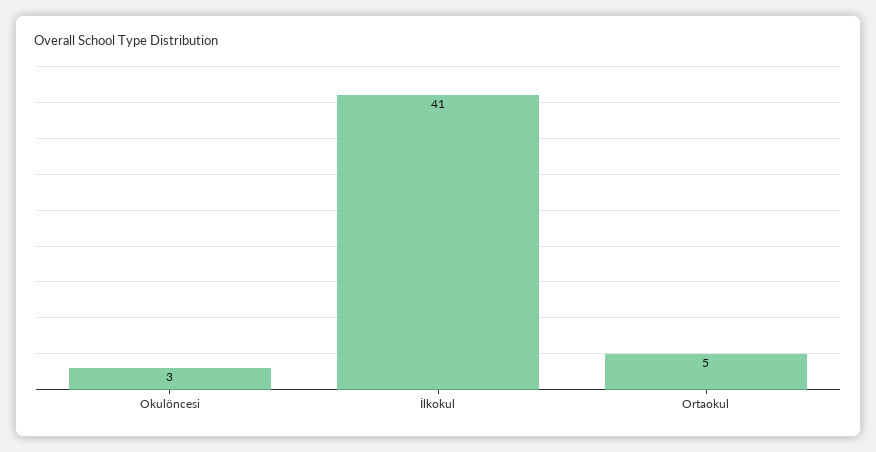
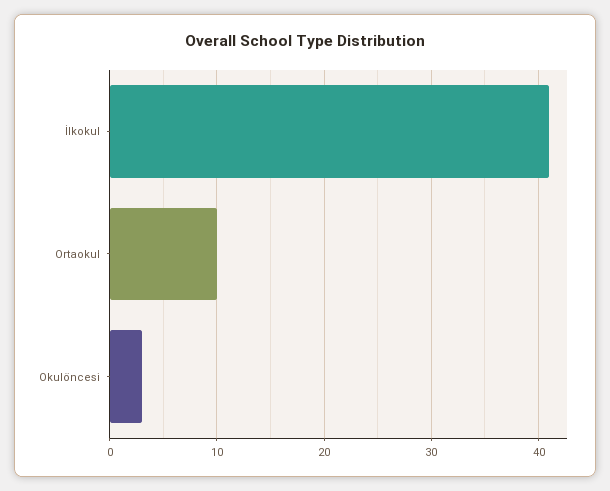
  {
    "Okulöncesi": 3,
    "İlkokul": 41,
-   "Ortaokul": 5
+   "Ortaokul": 10
  }

